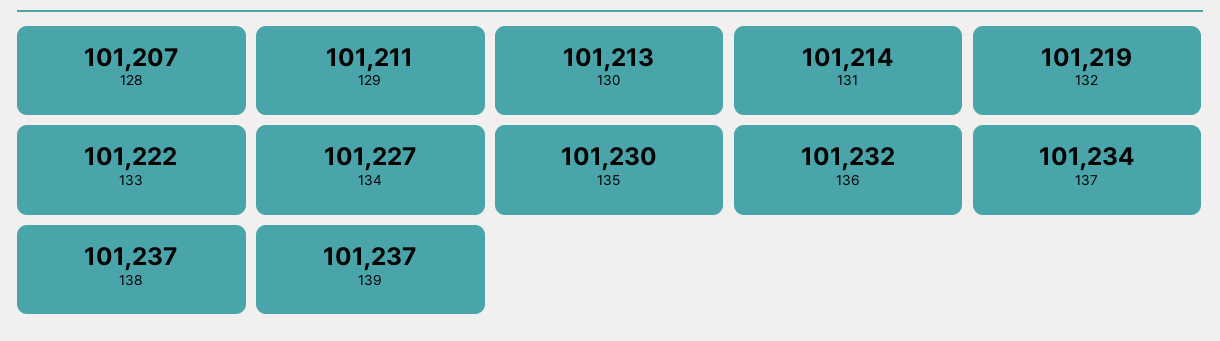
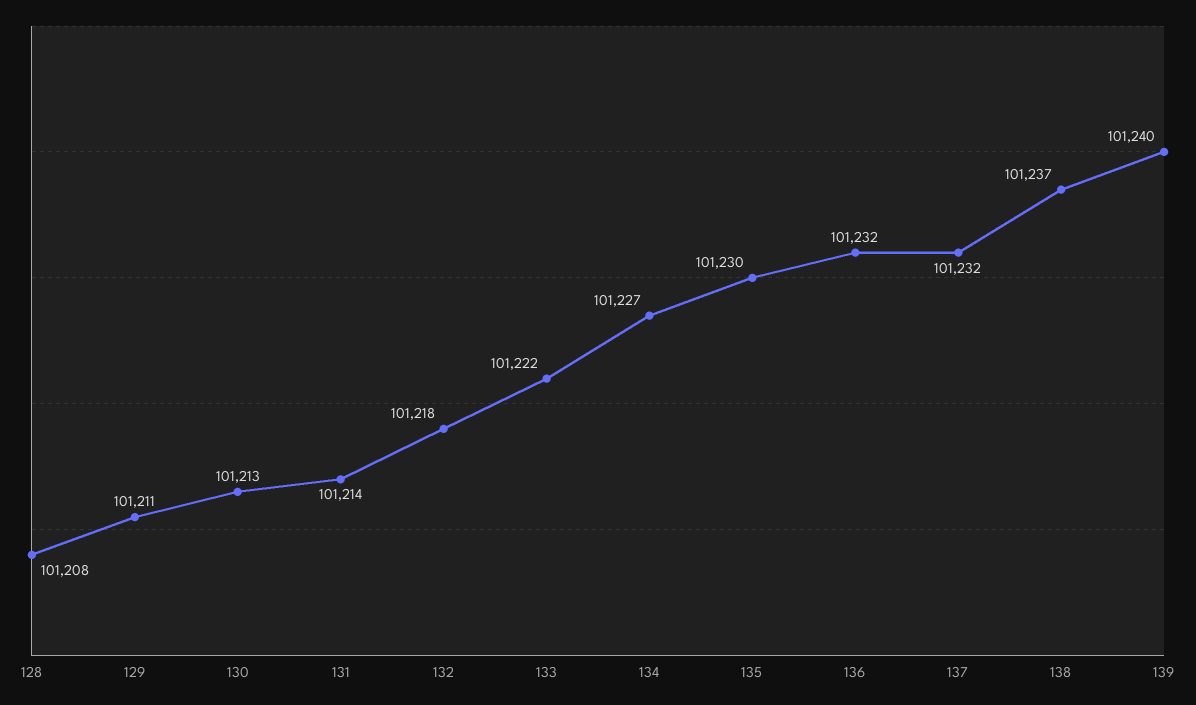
  {
-   "128": 101207,
+   "128": 101208,
    "129": 101211,
    "130": 101213,
    "131": 101214,
-   "132": 101219,
+   "132": 101218,
    "133": 101222,
    "134": 101227,
    "135": 101230,
    "136": 101232,
-   "137": 101234,
+   "137": 101232,
    "138": 101237,
-   "139": 101237
+   "139": 101240
  }

